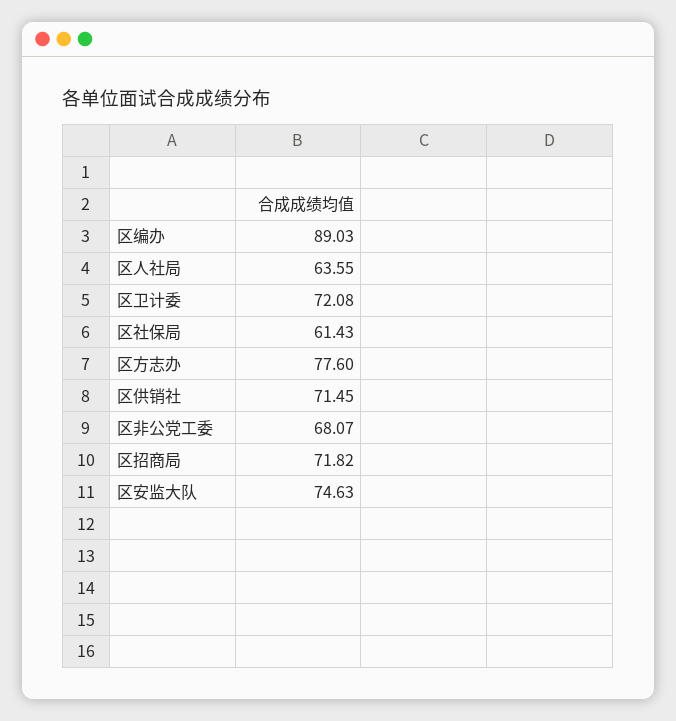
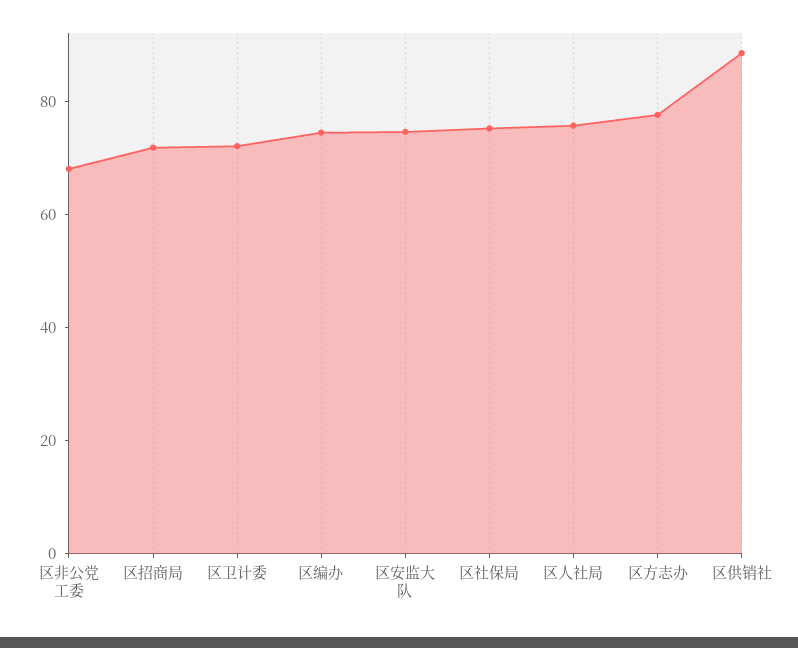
  {
-   "区编办": 89.03,
+   "区编办": 75,
-   "区人社局": 63.55,
+   "区人社局": 75,
    "区卫计委": 72.08,
-   "区社保局": 61.43,
+   "区社保局": 75,
    "区方志办": 77.6,
-   "区供销社": 71.45,
+   "区供销社": 90,
    "区非公党工委": 68.07,
    "区招商局": 71.82,
    "区安监大队": 74.63
  }

